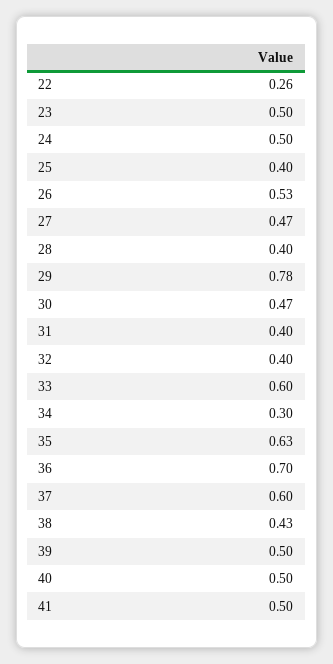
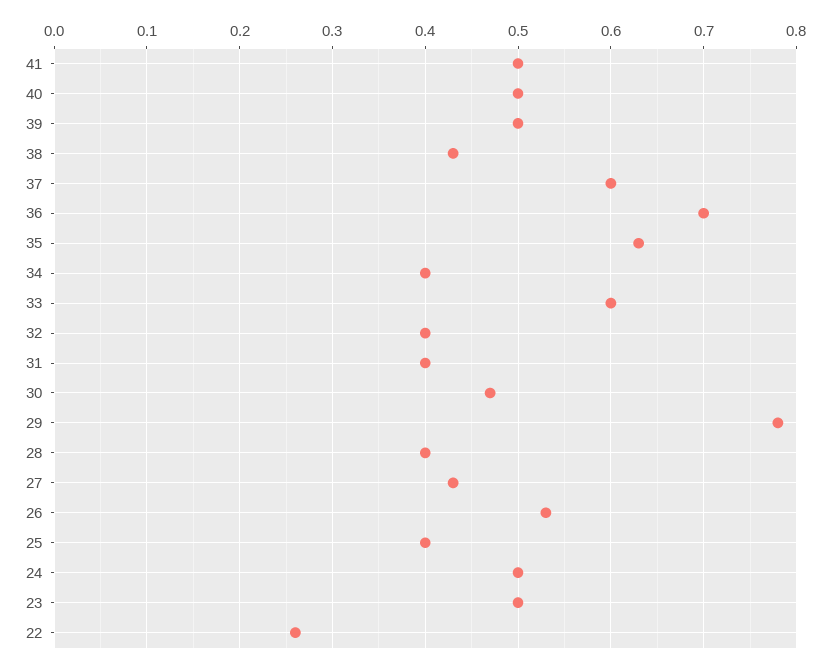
  {
    "22": 0.26,
    "23": 0.5,
    "24": 0.5,
    "25": 0.4,
    "26": 0.53,
-   "27": 0.47,
+   "27": 0.43,
    "28": 0.4,
    "29": 0.78,
    "30": 0.47,
    "31": 0.4,
    "32": 0.4,
    "33": 0.6,
-   "34": 0.3,
+   "34": 0.4,
    "35": 0.63,
    "36": 0.7,
    "37": 0.6,
    "38": 0.43,
    "39": 0.5,
    "40": 0.5,
    "41": 0.5
  }

